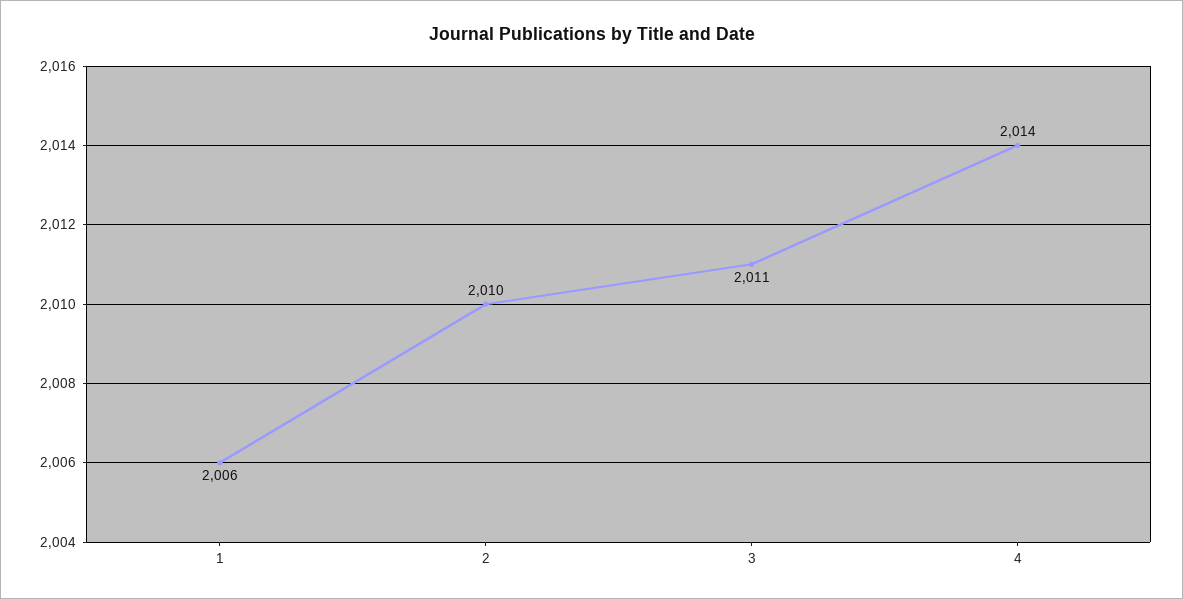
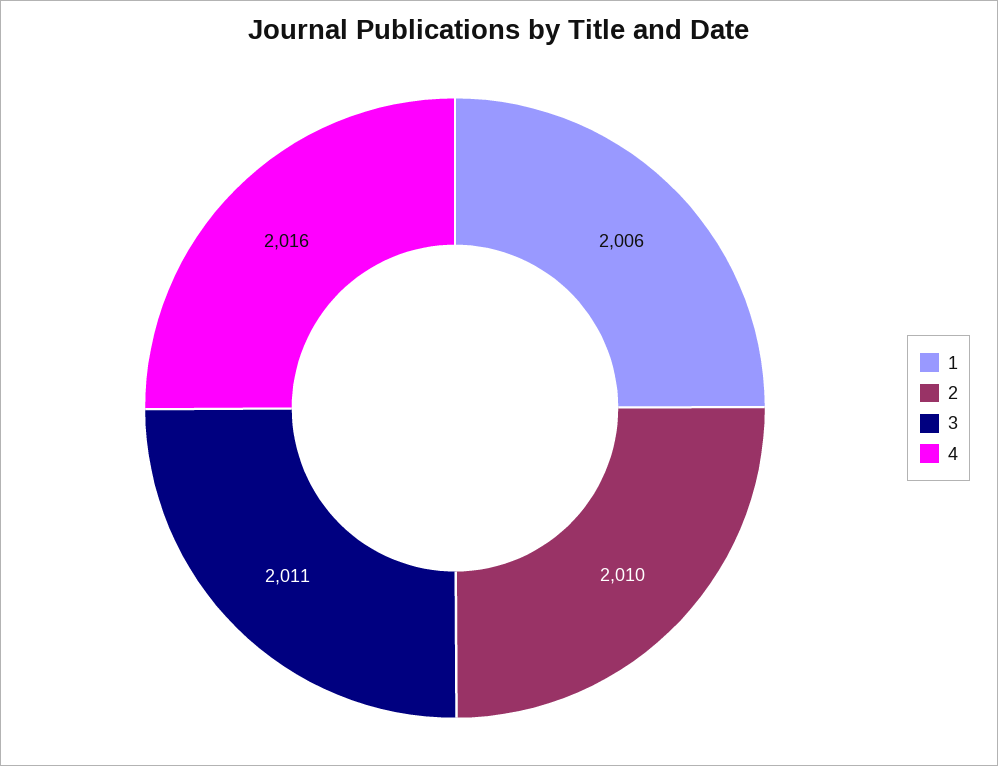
  {
    "1": 2006,
    "2": 2010,
    "3": 2011,
-   "4": 2014
+   "4": 2016
  }

